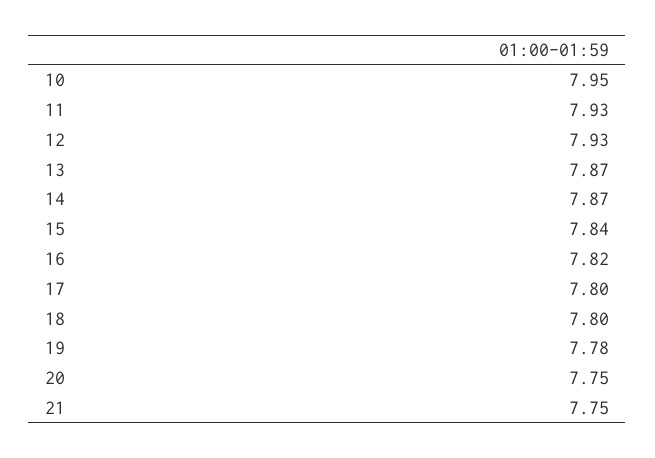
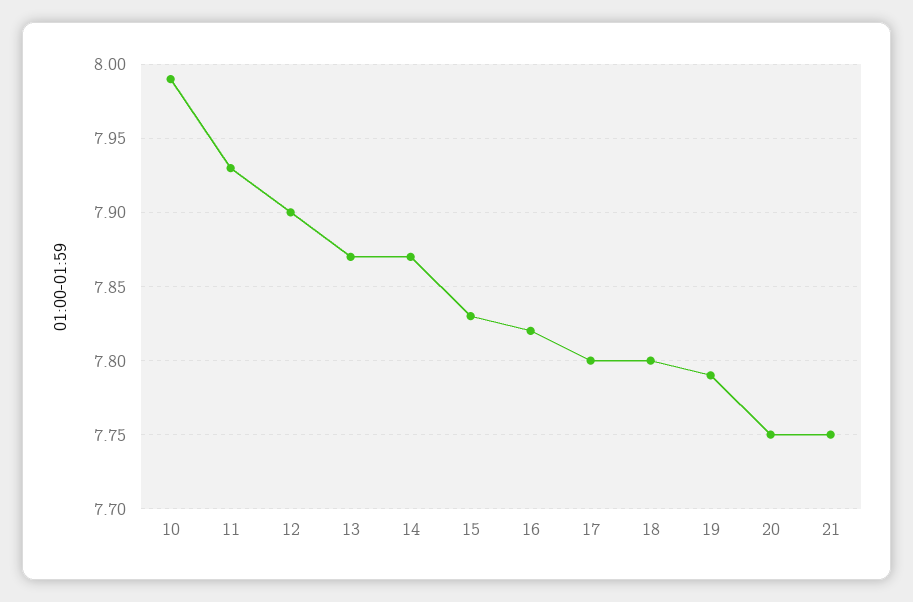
  {
-   "10": 7.95,
+   "10": 7.99,
    "11": 7.93,
-   "12": 7.93,
+   "12": 7.9,
    "13": 7.87,
    "14": 7.87,
-   "15": 7.84,
+   "15": 7.83,
    "16": 7.82,
    "17": 7.8,
    "18": 7.8,
-   "19": 7.78,
+   "19": 7.79,
    "20": 7.75,
    "21": 7.75
  }

